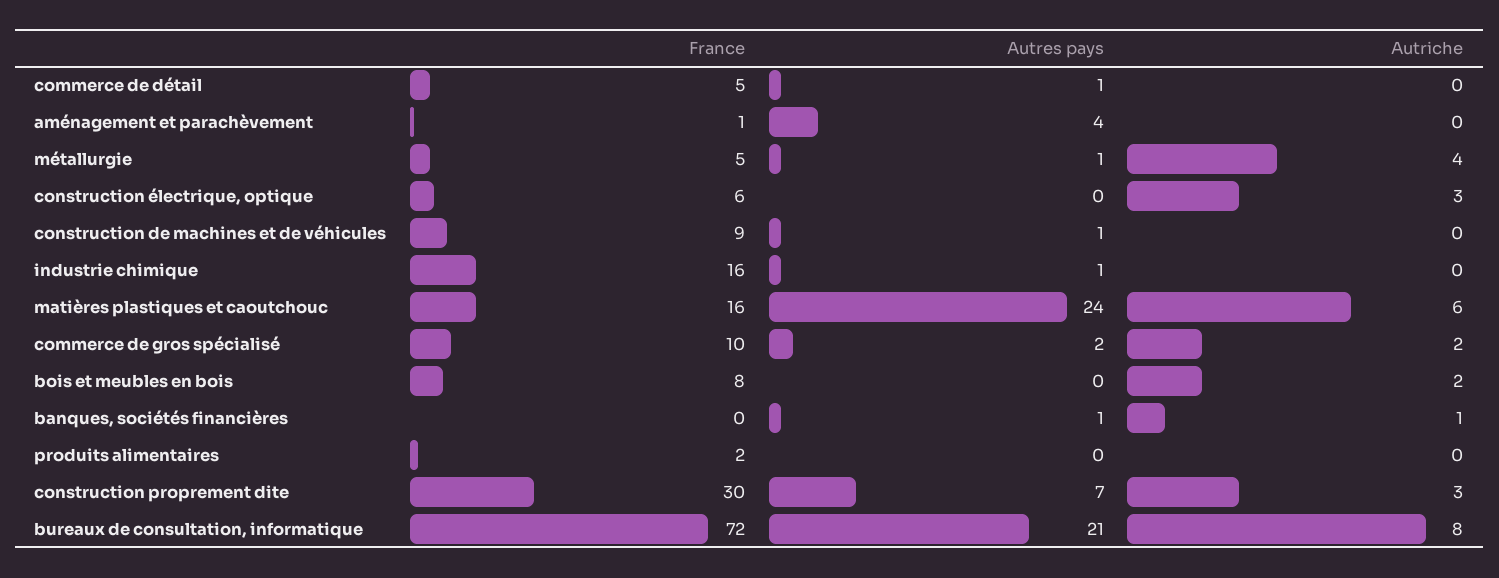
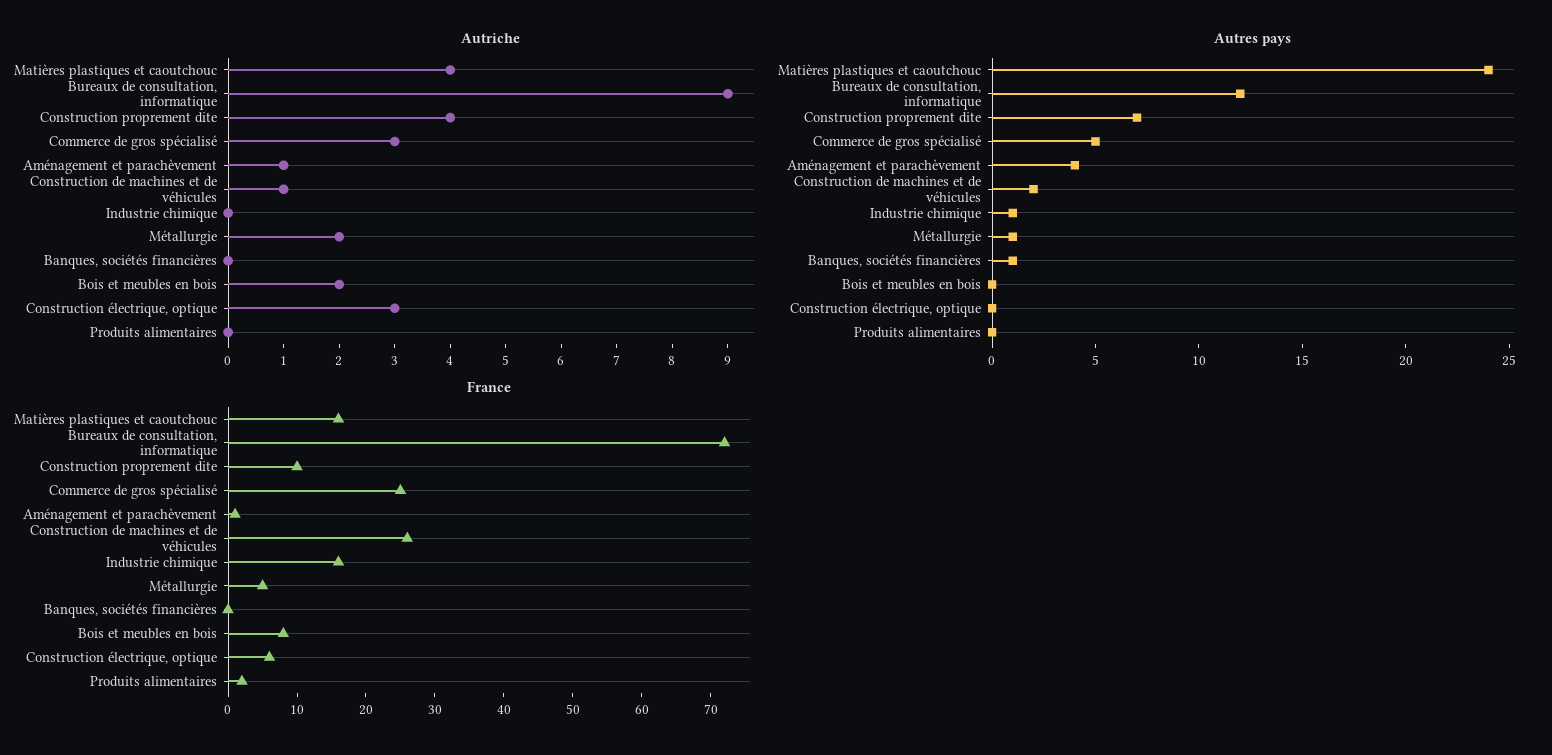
  {
    "France": {
-     "commerce de détail": 5,
      "aménagement et parachèvement": 1,
      "métallurgie": 5,
      "construction électrique, optique": 6,
-     "construction de machines et de véhicules": 9,
+     "construction de machines et de véhicules": 25,
      "industrie chimique": 16,
      "matières plastiques et caoutchouc": 16,
-     "commerce de gros spécialisé": 10,
+     "commerce de gros spécialisé": 25,
      "bois et meubles en bois": 8,
      "banques, sociétés financières": 0,
      "produits alimentaires": 2,
-     "construction proprement dite": 30,
+     "construction proprement dite": 10,
      "bureaux de consultation, informatique": 72
    },
    "Autres pays": {
-     "commerce de détail": 1,
      "aménagement et parachèvement": 4,
      "métallurgie": 1,
      "construction électrique, optique": 0,
-     "construction de machines et de véhicules": 1,
+     "construction de machines et de véhicules": 2,
      "industrie chimique": 1,
      "matières plastiques et caoutchouc": 24,
-     "commerce de gros spécialisé": 2,
+     "commerce de gros spécialisé": 5,
      "bois et meubles en bois": 0,
      "banques, sociétés financières": 1,
      "produits alimentaires": 0,
      "construction proprement dite": 7,
-     "bureaux de consultation, informatique": 21
+     "bureaux de consultation, informatique": 12
    },
    "Autriche": {
-     "commerce de détail": 0,
-     "aménagement et parachèvement": 0,
+     "aménagement et parachèvement": 1,
-     "métallurgie": 4,
+     "métallurgie": 2,
      "construction électrique, optique": 3,
-     "construction de machines et de véhicules": 0,
+     "construction de machines et de véhicules": 1,
      "industrie chimique": 0,
-     "matières plastiques et caoutchouc": 6,
+     "matières plastiques et caoutchouc": 4,
-     "commerce de gros spécialisé": 2,
+     "commerce de gros spécialisé": 3,
      "bois et meubles en bois": 2,
-     "banques, sociétés financières": 1,
+     "banques, sociétés financières": 0,
      "produits alimentaires": 0,
-     "construction proprement dite": 3,
+     "construction proprement dite": 4,
-     "bureaux de consultation, informatique": 8
+     "bureaux de consultation, informatique": 9
    }
  }

